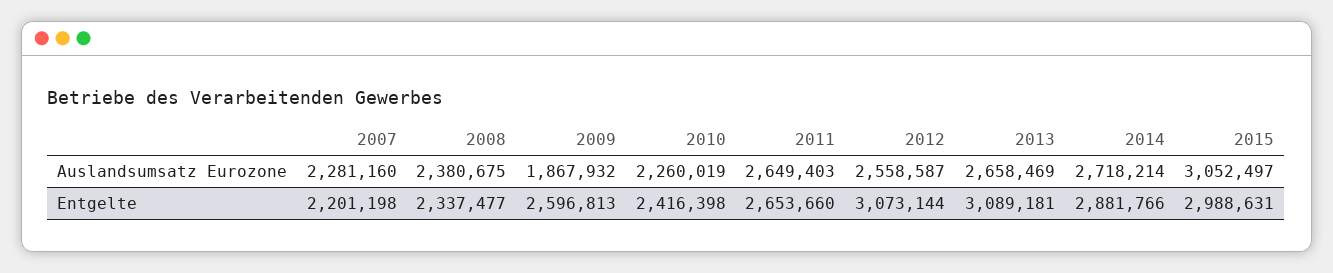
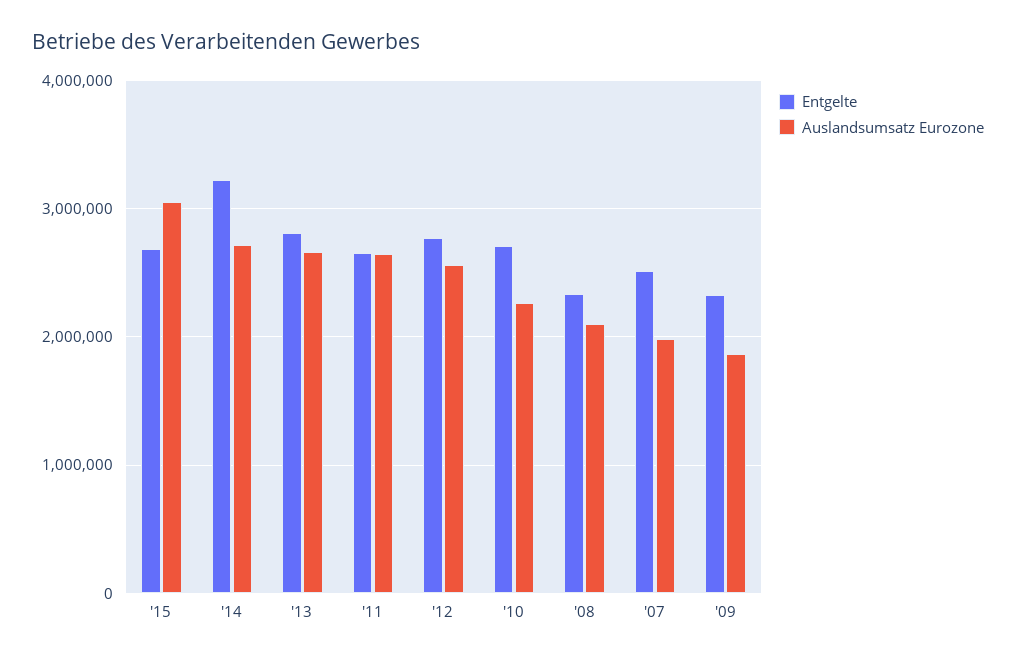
  {
    "Auslandsumsatz Eurozone": {
-     "2007": 2281160,
+     "2007": 2000000,
-     "2008": 2380675,
+     "2008": 2100000,
      "2009": 1867932,
      "2010": 2260019,
      "2011": 2649403,
      "2012": 2558587,
      "2013": 2658469,
      "2014": 2718214,
      "2015": 3052497
    },
    "Entgelte": {
-     "2007": 2201198,
+     "2007": 2500000,
      "2008": 2337477,
-     "2009": 2596813,
+     "2009": 2300000,
-     "2010": 2416398,
+     "2010": 2700000,
      "2011": 2653660,
-     "2012": 3073144,
+     "2012": 2800000,
-     "2013": 3089181,
+     "2013": 2800000,
-     "2014": 2881766,
+     "2014": 3200000,
-     "2015": 2988631
+     "2015": 2700000
    }
  }

